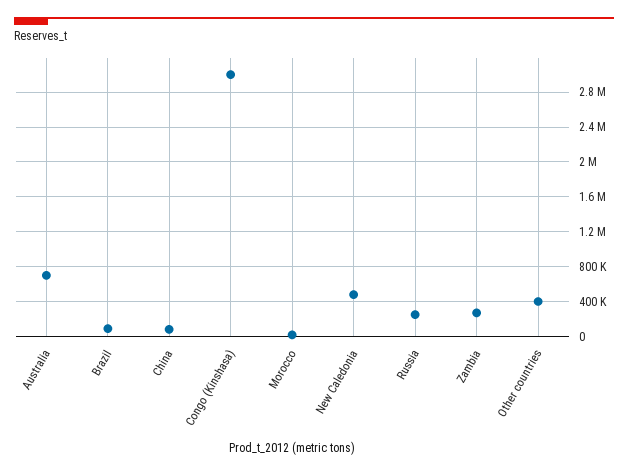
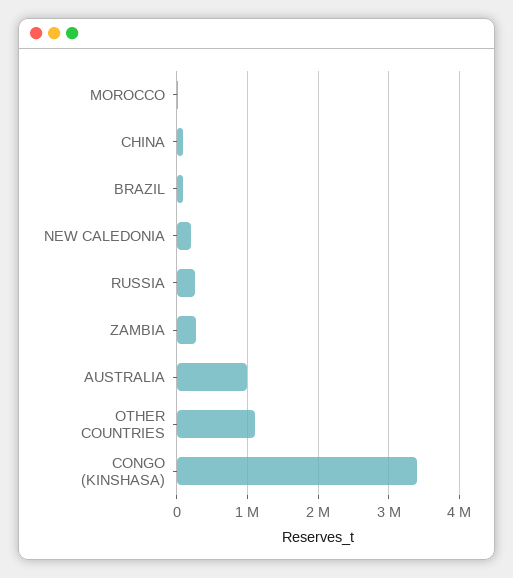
  {
-   "Australia": 700000,
+   "Australia": 1000000,
    "Brazil": 100000,
    "China": 100000,
-   "Congo (Kinshasa)": 3000000,
+   "Congo (Kinshasa)": 3400000,
    "Morocco": 0,
-   "New Caledonia": 500000,
+   "New Caledonia": 200000,
    "Russia": 300000,
    "Zambia": 300000,
-   "Other countries": 400000
+   "Other countries": 1100000
  }

